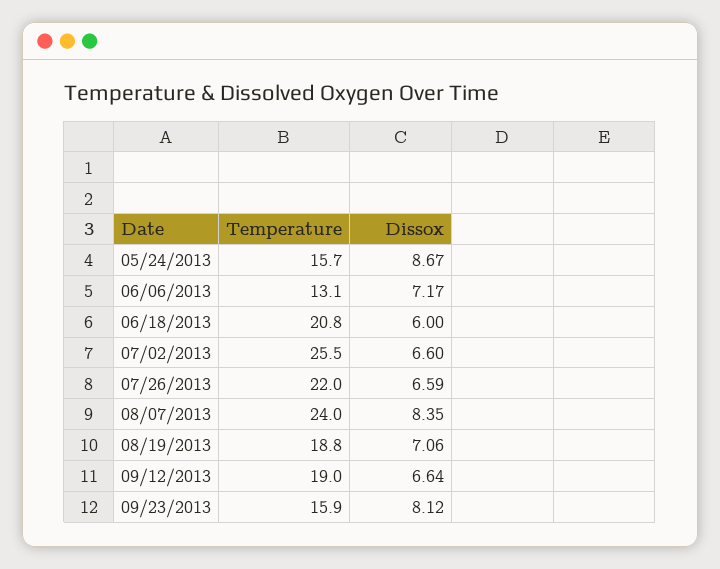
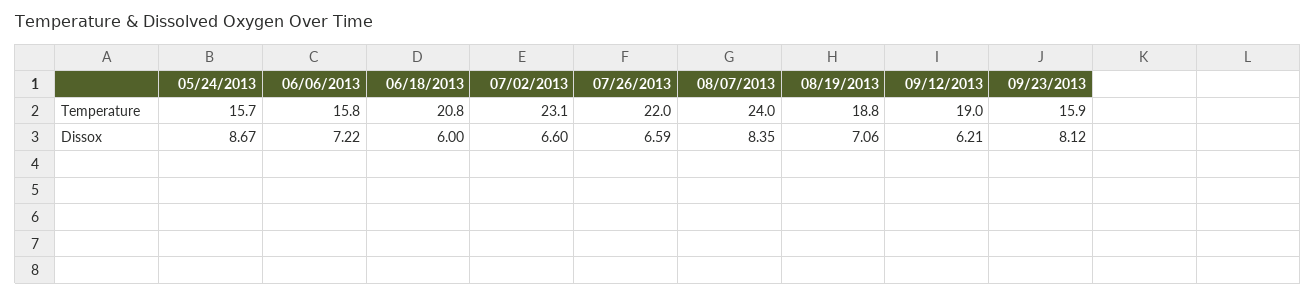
  {
    "Temperature": {
      "05/24/2013": 15.7,
-     "06/06/2013": 13.1,
+     "06/06/2013": 15.8,
      "06/18/2013": 20.8,
-     "07/02/2013": 25.5,
+     "07/02/2013": 23.1,
      "07/26/2013": 22,
      "08/07/2013": 24,
      "08/19/2013": 18.8,
      "09/12/2013": 19,
      "09/23/2013": 15.9
    },
    "Dissox": {
      "05/24/2013": 8.67,
-     "06/06/2013": 7.17,
+     "06/06/2013": 7.22,
      "06/18/2013": 6,
      "07/02/2013": 6.6,
      "07/26/2013": 6.59,
      "08/07/2013": 8.35,
      "08/19/2013": 7.06,
-     "09/12/2013": 6.64,
+     "09/12/2013": 6.21,
      "09/23/2013": 8.12
    }
  }

